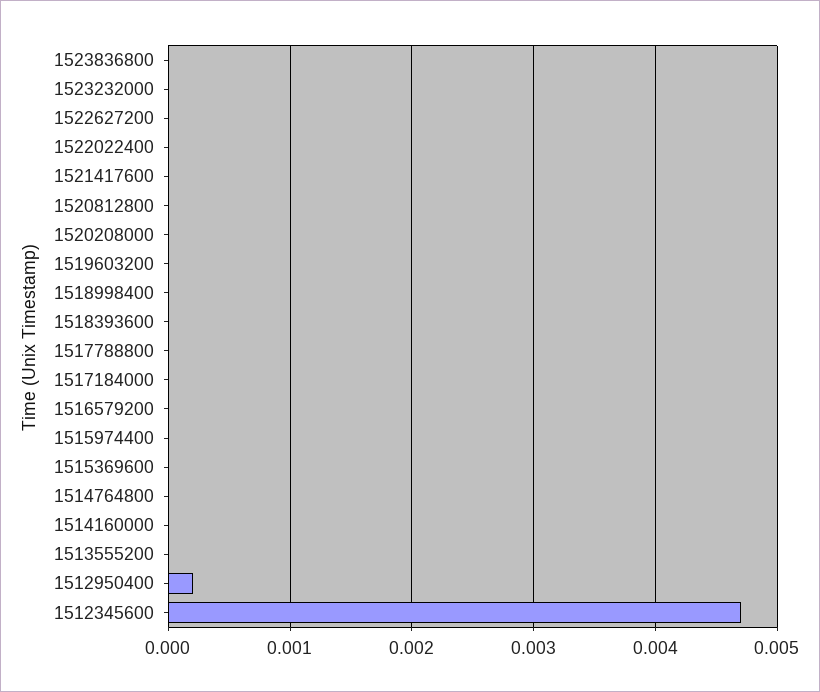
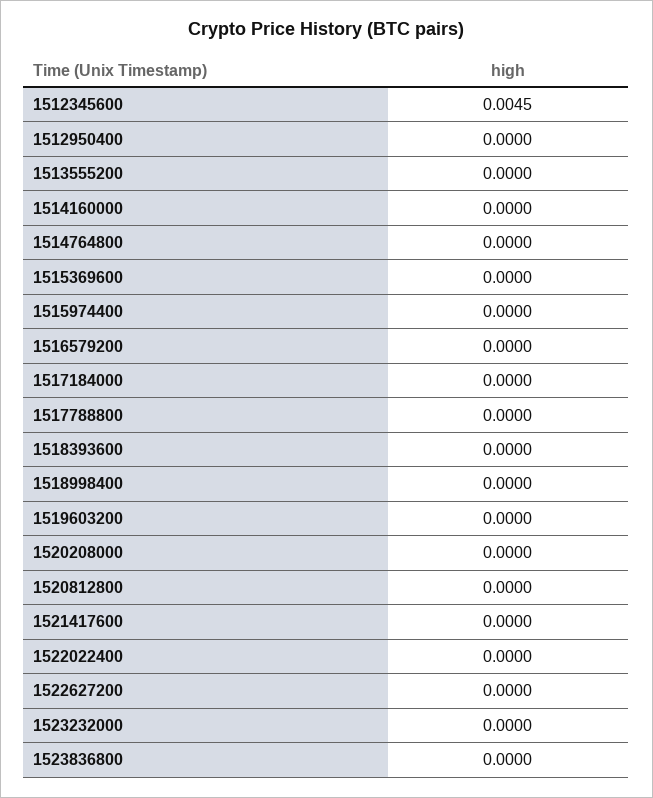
  {
    "1523836800": 0,
    "1523232000": 0,
    "1522627200": 0,
    "1522022400": 0,
    "1521417600": 0,
    "1520812800": 0,
    "1520208000": 0,
    "1519603200": 0,
    "1518998400": 0,
    "1518393600": 0,
    "1517788800": 0,
    "1517184000": 0,
    "1516579200": 0,
    "1515974400": 0,
    "1515369600": 0,
    "1514764800": 0,
    "1514160000": 0,
    "1513555200": 0,
-   "1512950400": 0.0002,
+   "1512950400": 0,
-   "1512345600": 0.0047
+   "1512345600": 0.0045
  }

